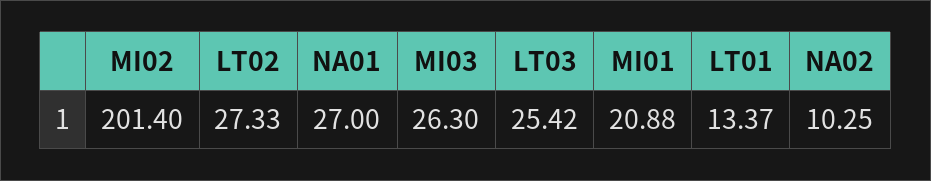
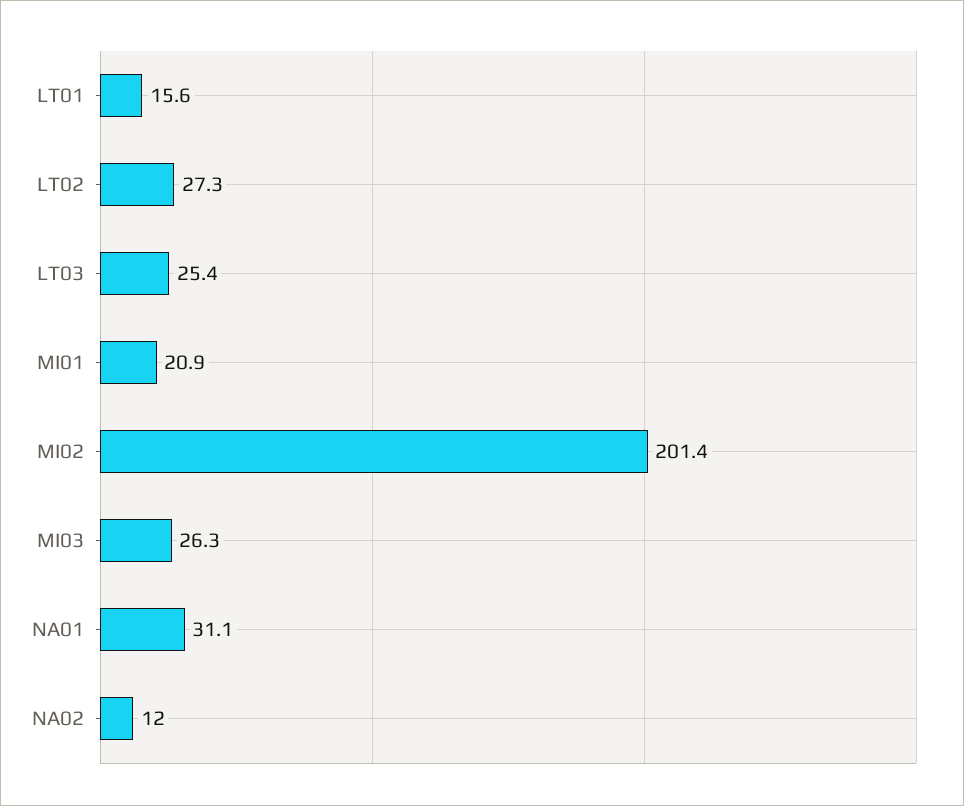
  {
    "MI02": 201.4,
    "LT02": 27.33,
-   "NA01": 27,
+   "NA01": 31.1,
    "MI03": 26.3,
    "LT03": 25.42,
    "MI01": 20.88,
-   "LT01": 13.37,
+   "LT01": 15.6,
-   "NA02": 10.25
+   "NA02": 12
  }

